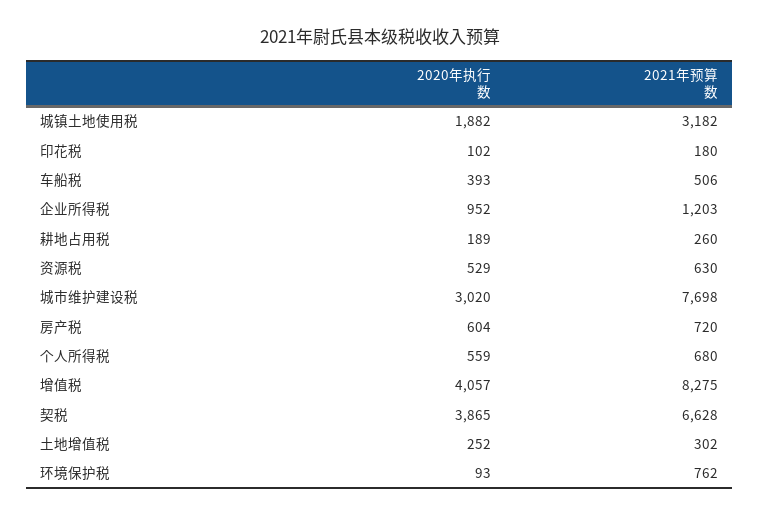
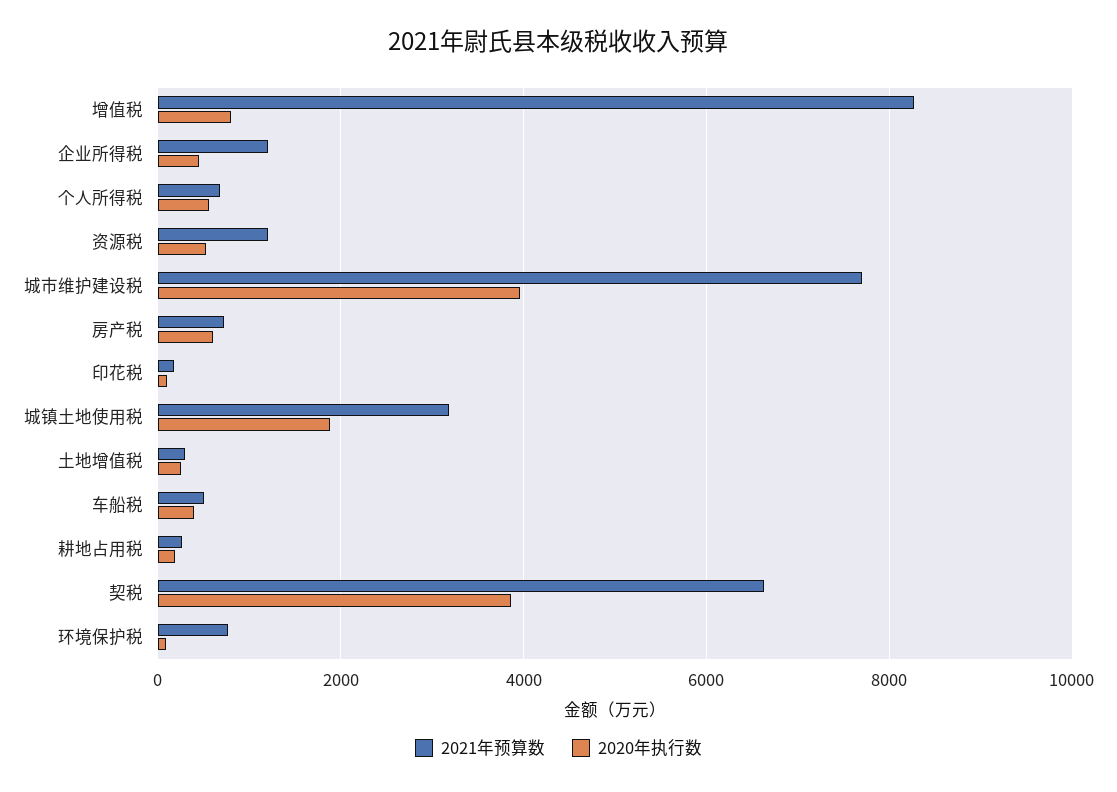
  {
    "2020年执行数": {
      "城镇土地使用税": 1882,
      "印花税": 102,
      "车船税": 393,
-     "企业所得税": 952,
+     "企业所得税": 400,
      "耕地占用税": 189,
      "资源税": 529,
-     "城市维护建设税": 3020,
+     "城市维护建设税": 4000,
      "房产税": 604,
      "个人所得税": 559,
-     "增值税": 4057,
+     "增值税": 800,
      "契税": 3865,
      "土地增值税": 252,
      "环境保护税": 93
    },
    "2021年预算数": {
      "城镇土地使用税": 3182,
      "印花税": 180,
      "车船税": 506,
      "企业所得税": 1203,
      "耕地占用税": 260,
-     "资源税": 630,
+     "资源税": 1200,
      "城市维护建设税": 7698,
      "房产税": 720,
      "个人所得税": 680,
      "增值税": 8275,
      "契税": 6628,
      "土地增值税": 302,
      "环境保护税": 762
    }
  }

